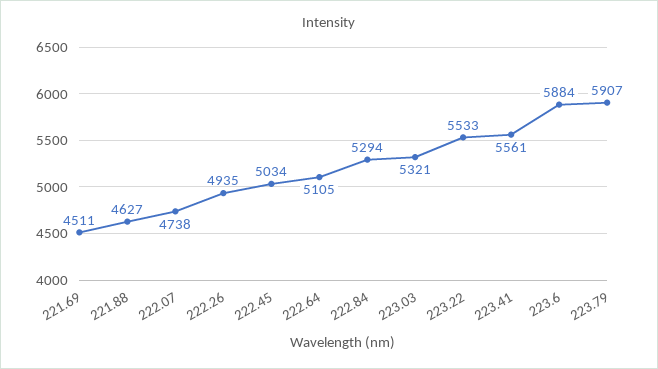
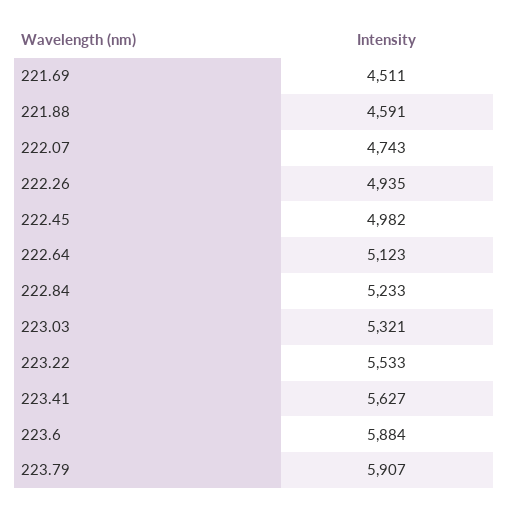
  {
    "221.69": 4511,
-   "221.88": 4627,
+   "221.88": 4591,
-   "222.07": 4738,
+   "222.07": 4743,
    "222.26": 4935,
-   "222.45": 5034,
+   "222.45": 4982,
-   "222.64": 5105,
+   "222.64": 5123,
-   "222.84": 5294,
+   "222.84": 5233,
    "223.03": 5321,
    "223.22": 5533,
-   "223.41": 5561,
+   "223.41": 5627,
    "223.6": 5884,
    "223.79": 5907
  }

